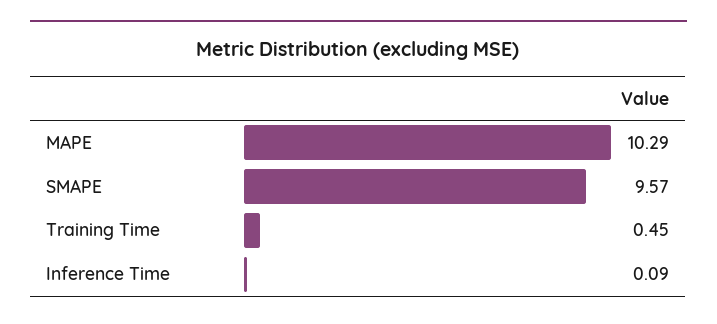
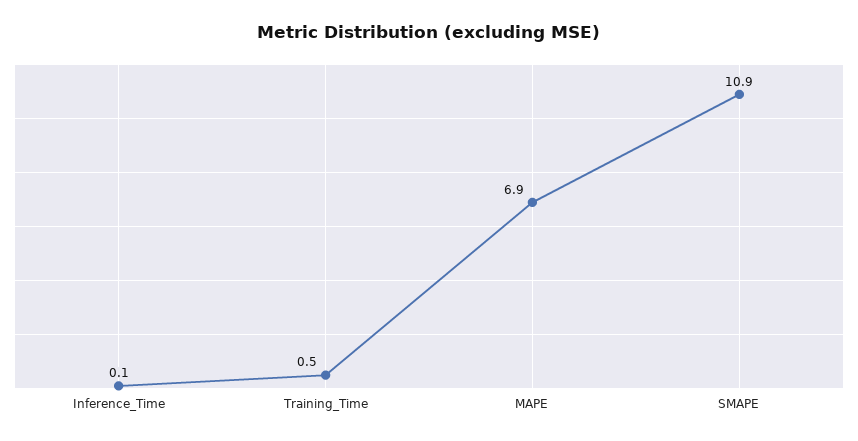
  {
-   "MAPE": 10.29,
+   "MAPE": 6.9,
-   "SMAPE": 9.57,
+   "SMAPE": 10.9,
    "Training Time": 0.45,
    "Inference Time": 0.09
  }

